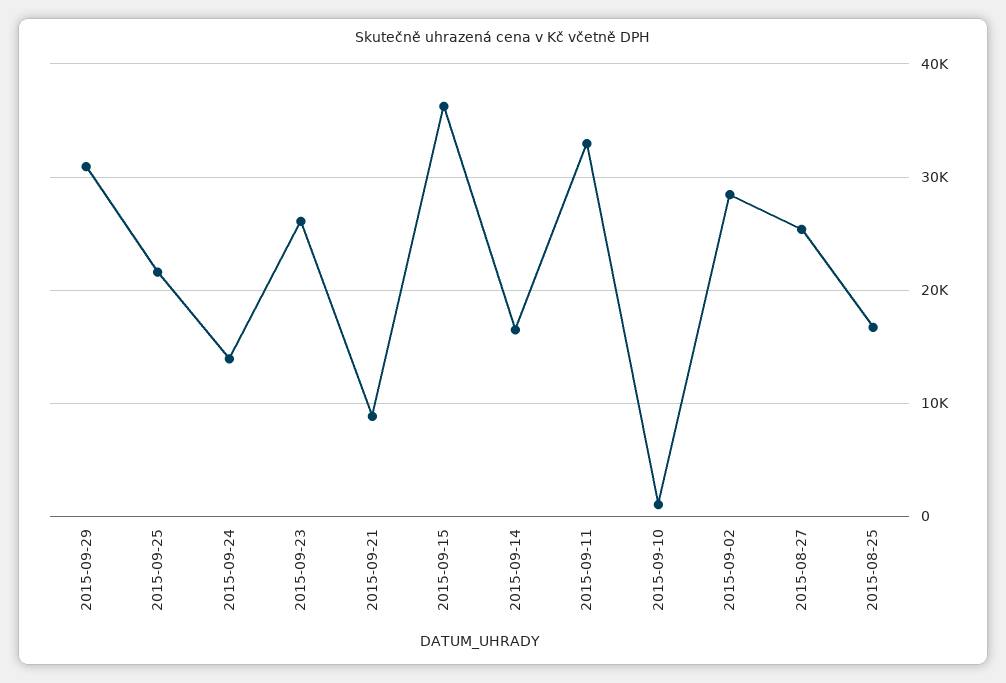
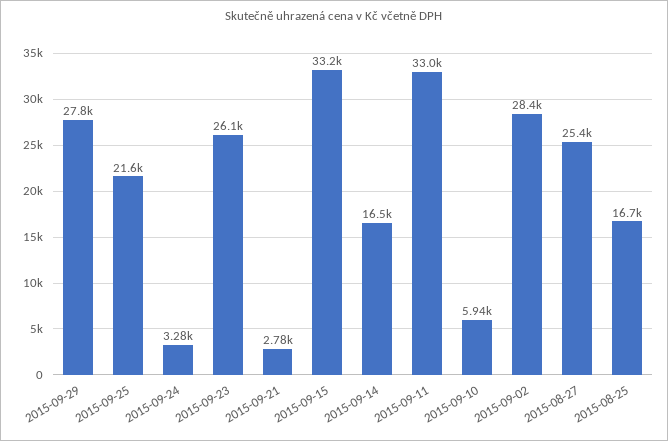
  {
-   "2015-09-29": 31000,
+   "2015-09-29": 27800,
    "2015-09-25": 21600,
-   "2015-09-24": 14000,
+   "2015-09-24": 3280,
    "2015-09-23": 26100,
-   "2015-09-21": 9000,
+   "2015-09-21": 2780,
-   "2015-09-15": 36000,
+   "2015-09-15": 33200,
    "2015-09-14": 16500,
    "2015-09-11": 33000,
-   "2015-09-10": 1000,
+   "2015-09-10": 5940,
    "2015-09-02": 28400,
    "2015-08-27": 25400,
    "2015-08-25": 16700
  }

